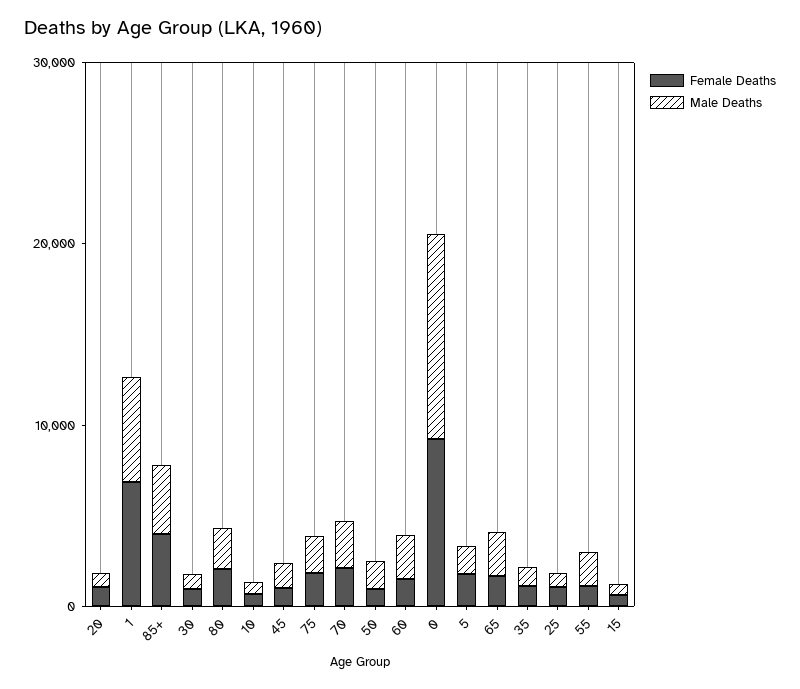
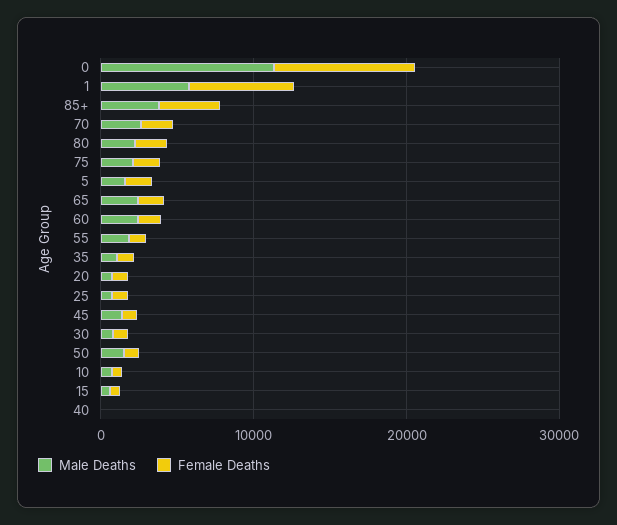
  {
    "Female Deaths": {
      "20": 2000,
      "1": 6000,
      "85+": 4000,
      "30": 0,
      "80": 2000,
      "10": 0,
      "45": 0,
      "75": 2000,
      "70": 2000,
      "50": 0,
      "60": 2000,
      "0": 10000,
      "5": 2000,
      "65": 2000,
      "35": 2000,
      "25": 2000,
      "55": 2000,
-     "15": 0
+     "15": 0,
+     "40": 0
    },
    "Male Deaths": {
      "20": 0,
      "1": 6000,
      "85+": 4000,
      "30": 0,
      "80": 2000,
      "10": 0,
      "45": 2000,
      "75": 2000,
      "70": 2000,
      "50": 2000,
      "60": 2000,
      "0": 12000,
      "5": 2000,
      "65": 2000,
      "35": 2000,
      "25": 0,
      "55": 2000,
-     "15": 0
+     "15": 0,
+     "40": 0
    }
  }

